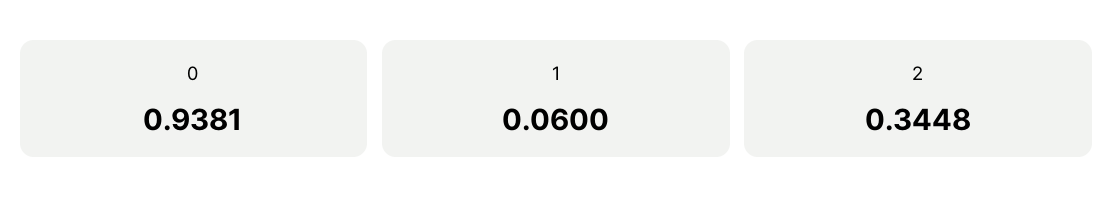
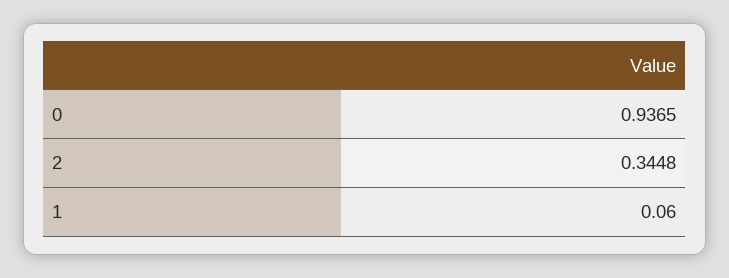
  {
-   "0": 0.9381,
+   "0": 0.9365,
    "1": 0.06,
    "2": 0.3448
  }

